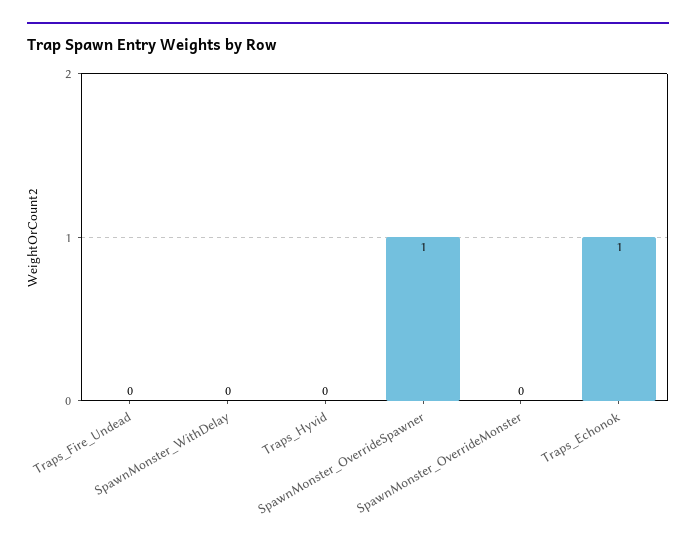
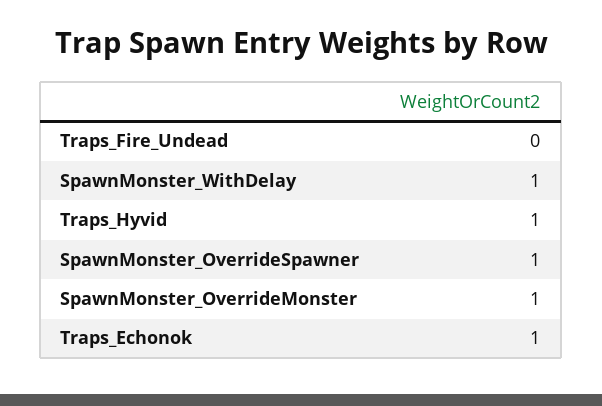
  {
    "Traps_Fire_Undead": 0,
-   "SpawnMonster_WithDelay": 0,
+   "SpawnMonster_WithDelay": 1,
-   "Traps_Hyvid": 0,
+   "Traps_Hyvid": 1,
    "SpawnMonster_OverrideSpawner": 1,
-   "SpawnMonster_OverrideMonster": 0,
+   "SpawnMonster_OverrideMonster": 1,
    "Traps_Echonok": 1
  }

